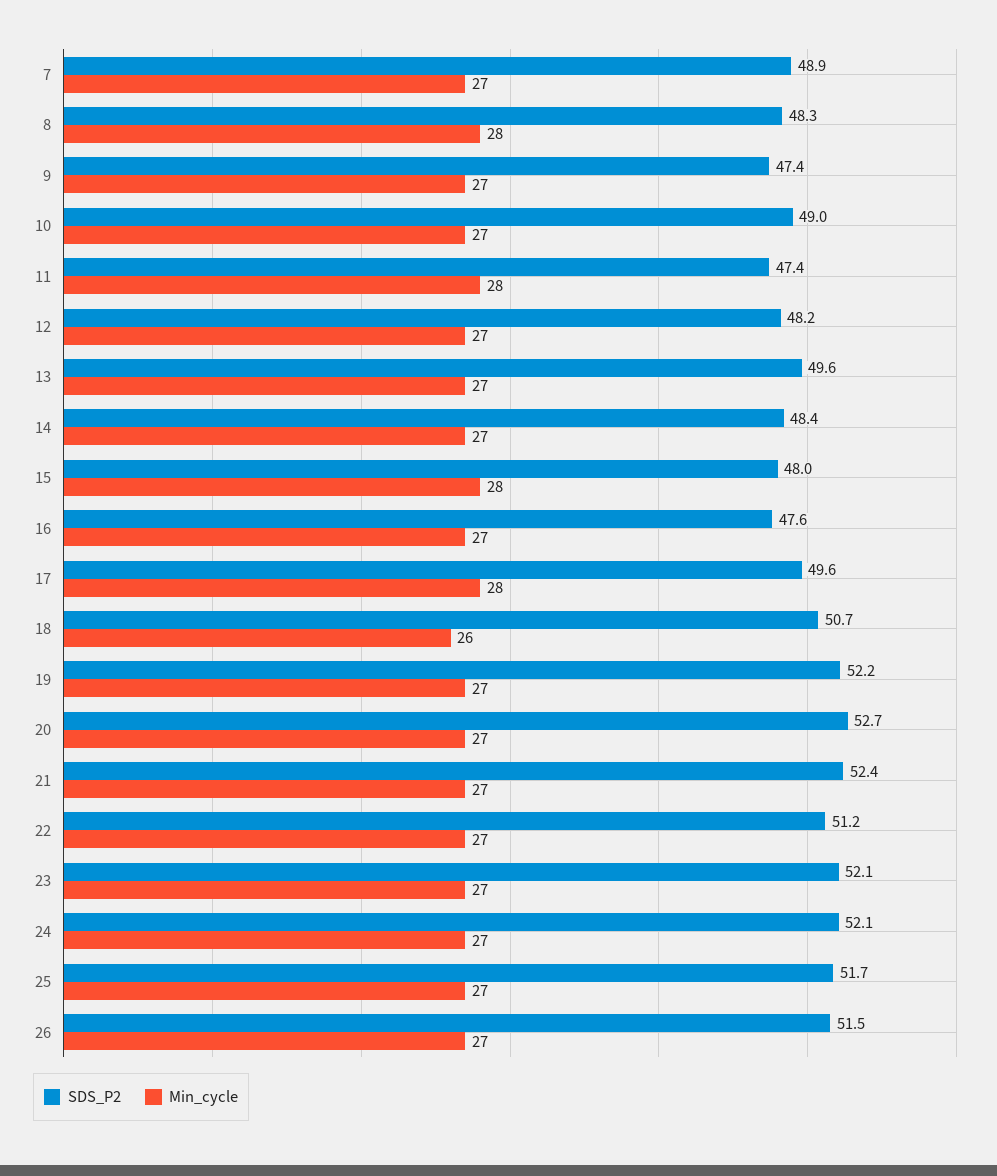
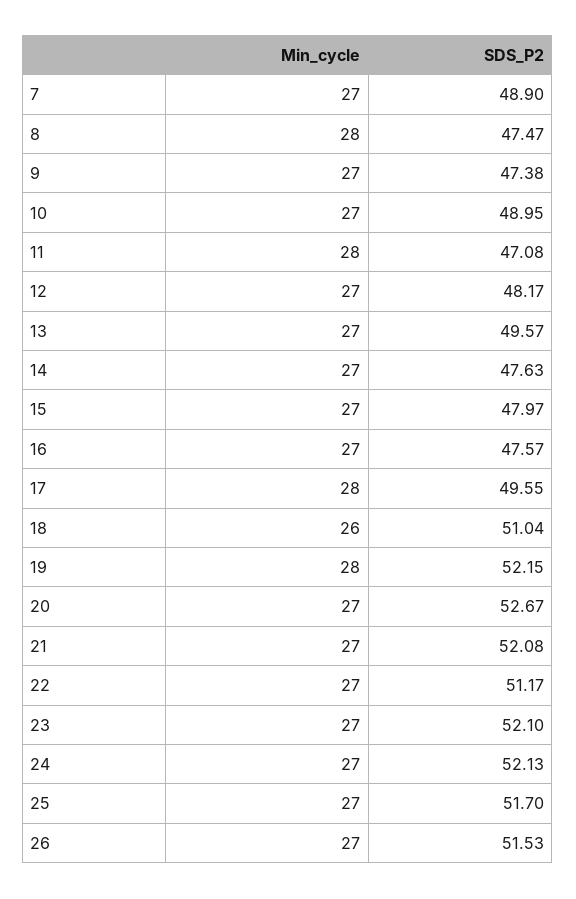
  {
    "SDS_P2": {
      "7": 48.9,
-     "8": 48.3,
+     "8": 47.47,
      "9": 47.38,
      "10": 48.95,
-     "11": 47.4,
+     "11": 47.08,
      "12": 48.17,
      "13": 49.57,
-     "14": 48.4,
+     "14": 47.63,
      "15": 47.97,
      "16": 47.57,
      "17": 49.55,
-     "18": 50.7,
+     "18": 51.04,
      "19": 52.15,
      "20": 52.67,
-     "21": 52.4,
+     "21": 52.08,
      "22": 51.17,
      "23": 52.1,
      "24": 52.13,
      "25": 51.7,
      "26": 51.53
    },
    "Min_cycle": {
      "7": 27,
      "8": 28,
      "9": 27,
      "10": 27,
      "11": 28,
      "12": 27,
      "13": 27,
      "14": 27,
-     "15": 28,
+     "15": 27,
      "16": 27,
      "17": 28,
      "18": 26,
-     "19": 27,
+     "19": 28,
      "20": 27,
      "21": 27,
      "22": 27,
      "23": 27,
      "24": 27,
      "25": 27,
      "26": 27
    }
  }

